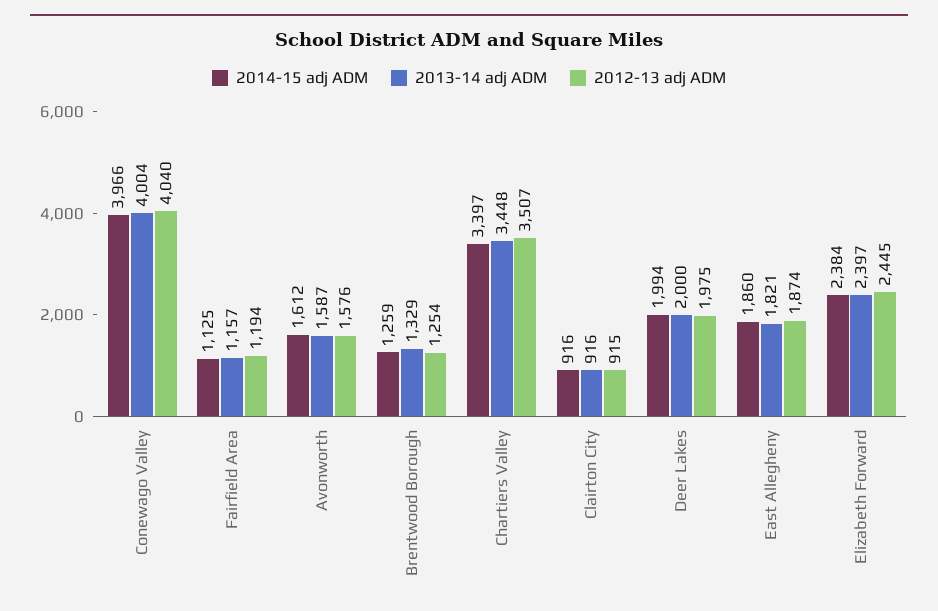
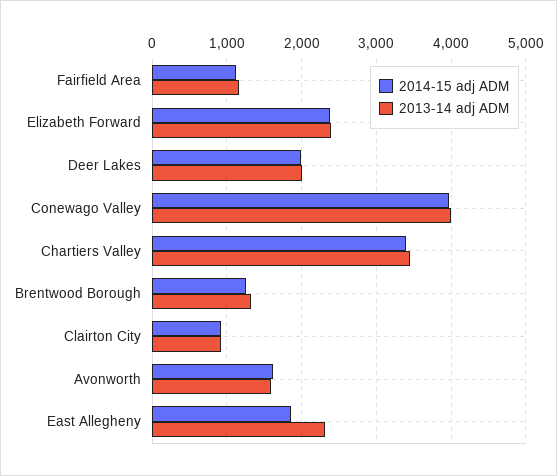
  {
    "2014-15 adj ADM": {
      "Conewago Valley": 3966,
      "Fairfield Area": 1125,
      "Avonworth": 1612,
      "Brentwood Borough": 1259,
      "Chartiers Valley": 3397,
      "Clairton City": 916,
      "Deer Lakes": 1994,
      "East Allegheny": 1860,
      "Elizabeth Forward": 2384
    },
    "2013-14 adj ADM": {
      "Conewago Valley": 4004,
      "Fairfield Area": 1157,
      "Avonworth": 1587,
      "Brentwood Borough": 1329,
      "Chartiers Valley": 3448,
      "Clairton City": 916,
      "Deer Lakes": 2000,
-     "East Allegheny": 1821,
+     "East Allegheny": 2300,
      "Elizabeth Forward": 2397
-   },
+   }
-   "2012-13 adj ADM": {
-     "Conewago Valley": 4040,
-     "Fairfield Area": 1194,
-     "Avonworth": 1576,
-     "Brentwood Borough": 1254,
-     "Chartiers Valley": 3507,
-     "Clairton City": 915,
-     "Deer Lakes": 1975,
-     "East Allegheny": 1874,
-     "Elizabeth Forward": 2445
-   }
  }

